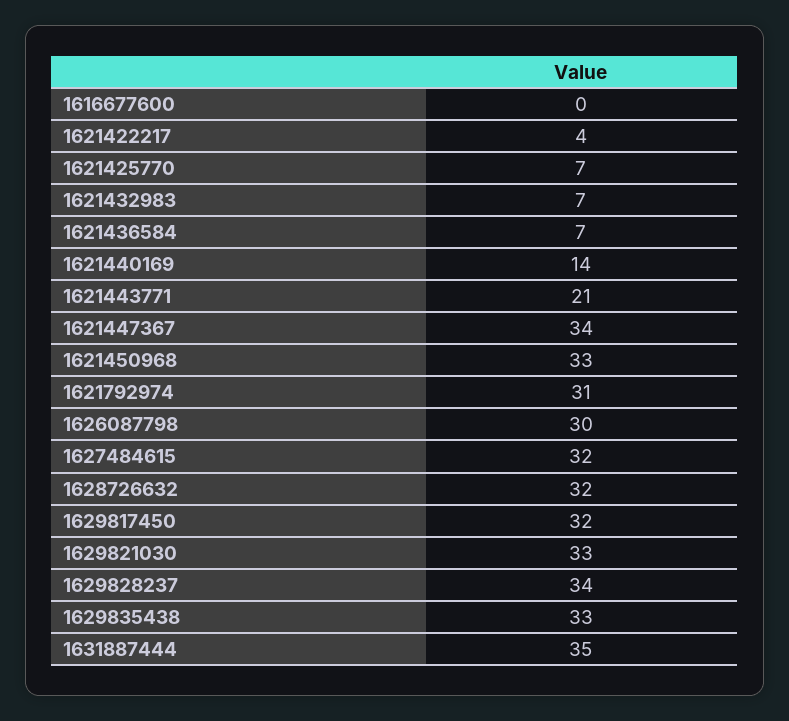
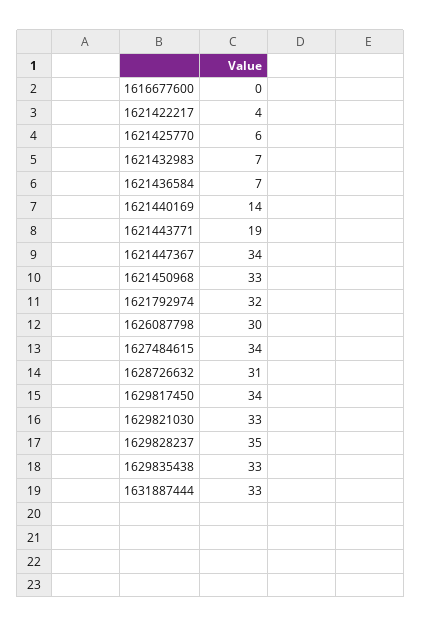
  {
    "1616677600": 0,
    "1621422217": 4,
-   "1621425770": 7,
+   "1621425770": 6,
    "1621432983": 7,
    "1621436584": 7,
    "1621440169": 14,
-   "1621443771": 21,
+   "1621443771": 19,
    "1621447367": 34,
    "1621450968": 33,
-   "1621792974": 31,
+   "1621792974": 32,
    "1626087798": 30,
-   "1627484615": 32,
+   "1627484615": 34,
-   "1628726632": 32,
+   "1628726632": 31,
-   "1629817450": 32,
+   "1629817450": 34,
    "1629821030": 33,
-   "1629828237": 34,
+   "1629828237": 35,
    "1629835438": 33,
-   "1631887444": 35
+   "1631887444": 33
  }

